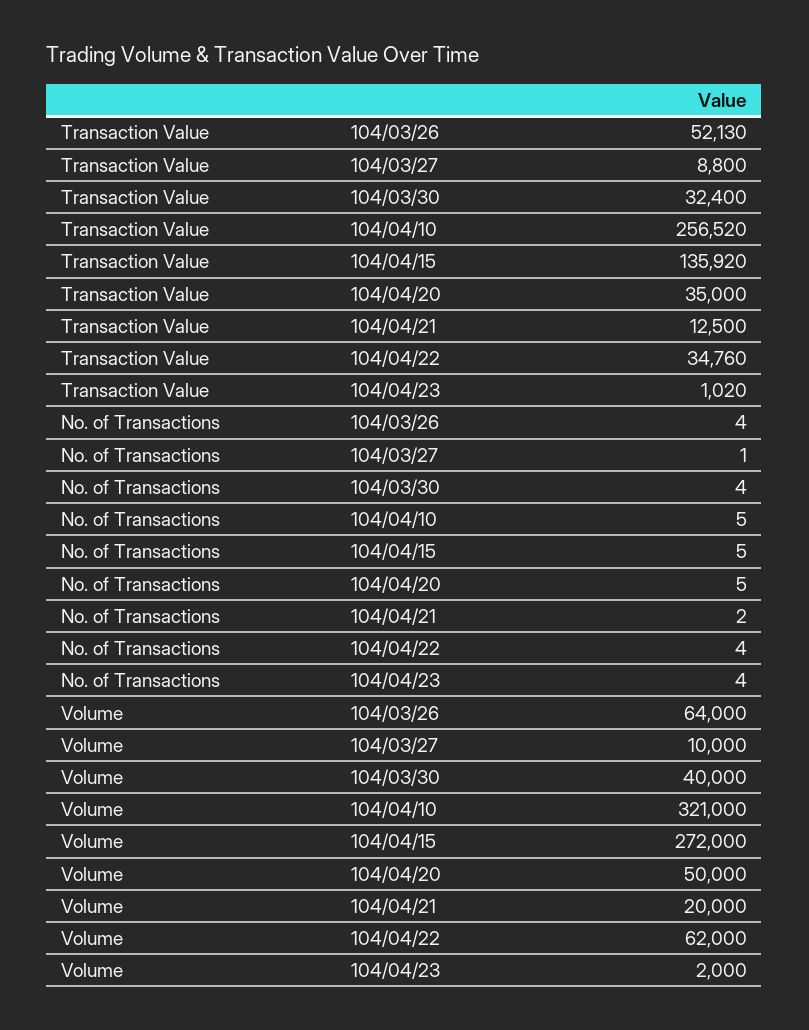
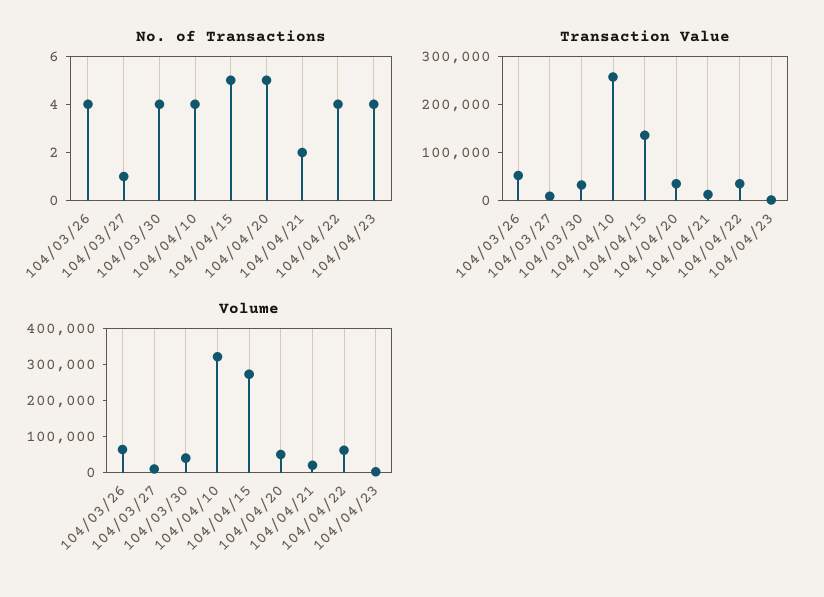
  {
    "Transaction Value": {
      "104/03/26": 52130,
      "104/03/27": 8800,
      "104/03/30": 32400,
      "104/04/10": 256520,
      "104/04/15": 135920,
      "104/04/20": 35000,
      "104/04/21": 12500,
      "104/04/22": 34760,
      "104/04/23": 1020
    },
    "No. of Transactions": {
      "104/03/26": 4,
      "104/03/27": 1,
      "104/03/30": 4,
-     "104/04/10": 5,
+     "104/04/10": 4,
      "104/04/15": 5,
      "104/04/20": 5,
      "104/04/21": 2,
      "104/04/22": 4,
      "104/04/23": 4
    },
    "Volume": {
      "104/03/26": 64000,
      "104/03/27": 10000,
      "104/03/30": 40000,
      "104/04/10": 321000,
      "104/04/15": 272000,
      "104/04/20": 50000,
      "104/04/21": 20000,
      "104/04/22": 62000,
      "104/04/23": 2000
    }
  }

